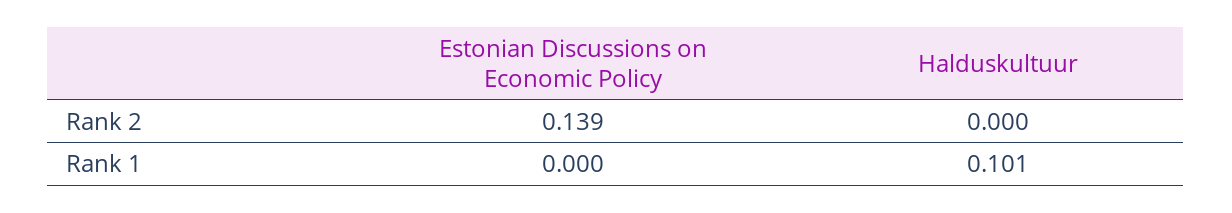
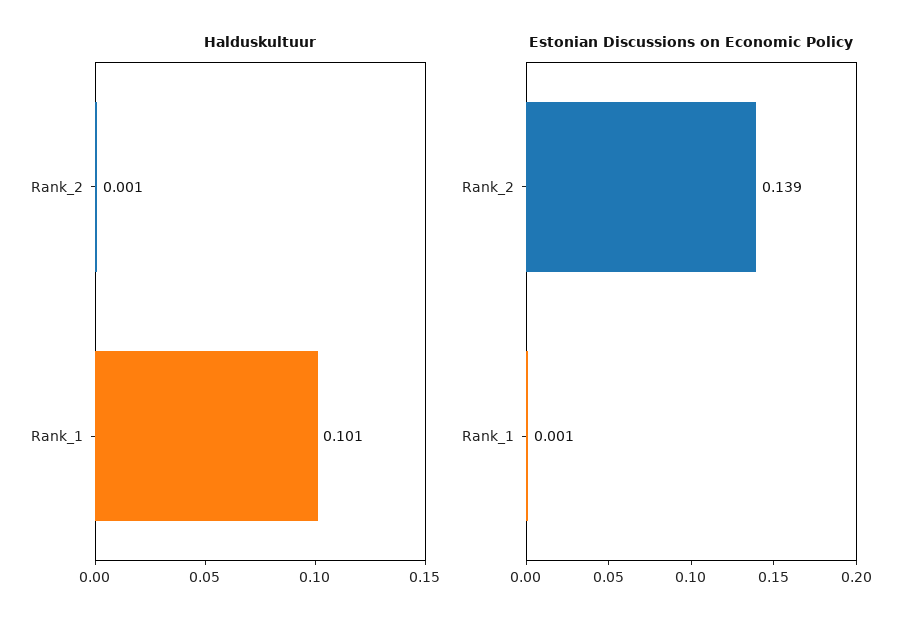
  {
    "Estonian Discussions on Economic Policy": {
      "Rank 2": 0.139,
-     "Rank 1": 0
+     "Rank 1": 0.001
    },
    "Halduskultuur": {
-     "Rank 2": 0,
+     "Rank 2": 0.001,
      "Rank 1": 0.101
    }
  }

